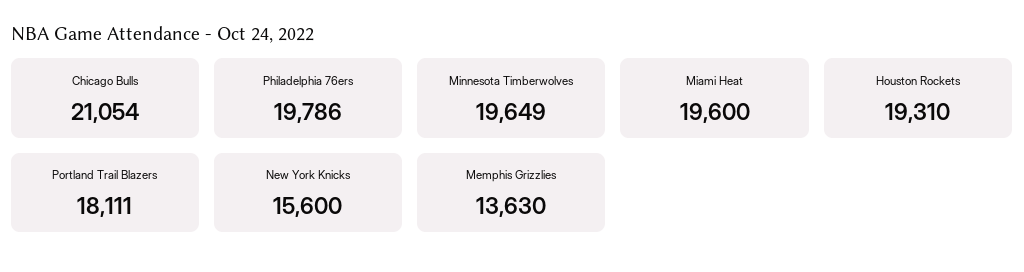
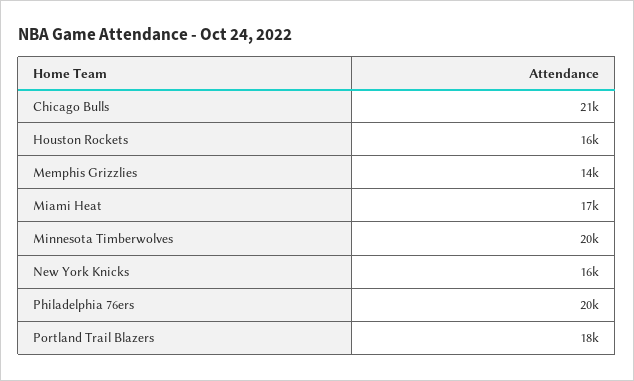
  {
    "Chicago Bulls": 21054,
    "Philadelphia 76ers": 19786,
    "Minnesota Timberwolves": 19649,
-   "Miami Heat": 19600,
+   "Miami Heat": 17000,
-   "Houston Rockets": 19310,
+   "Houston Rockets": 16000,
    "Portland Trail Blazers": 18111,
    "New York Knicks": 15600,
    "Memphis Grizzlies": 13630
  }

